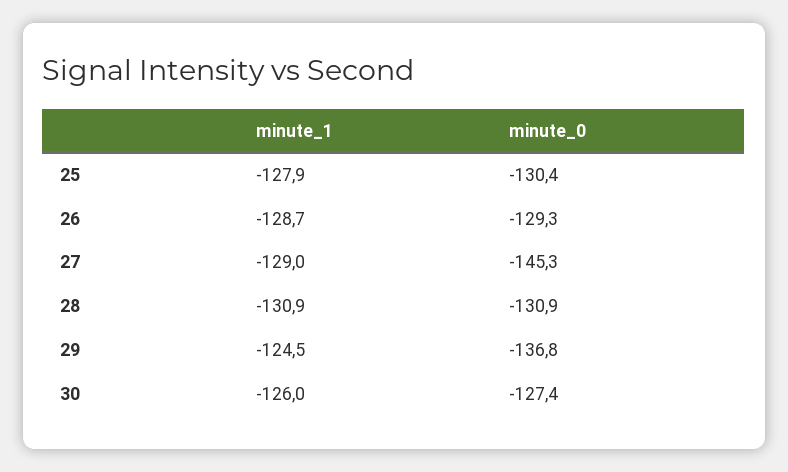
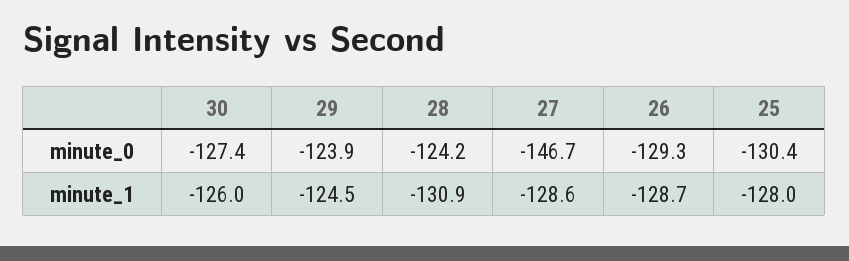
  {
    "minute_1": {
-     "25": -127.9,
+     "25": -128,
      "26": -128.7,
-     "27": -129,
+     "27": -128.6,
      "28": -130.9,
      "29": -124.5,
      "30": -126
    },
    "minute_0": {
      "25": -130.4,
      "26": -129.3,
-     "27": -145.3,
+     "27": -146.7,
-     "28": -130.9,
+     "28": -124.2,
-     "29": -136.8,
+     "29": -123.9,
      "30": -127.4
    }
  }

